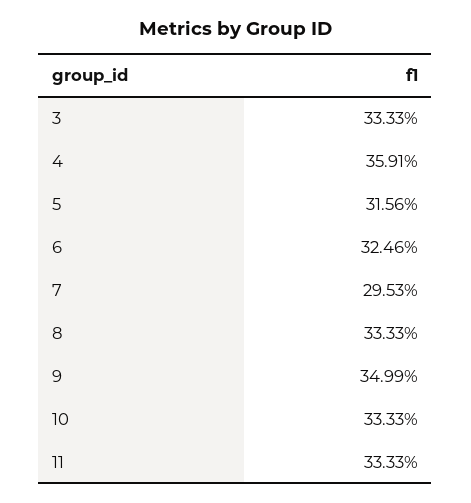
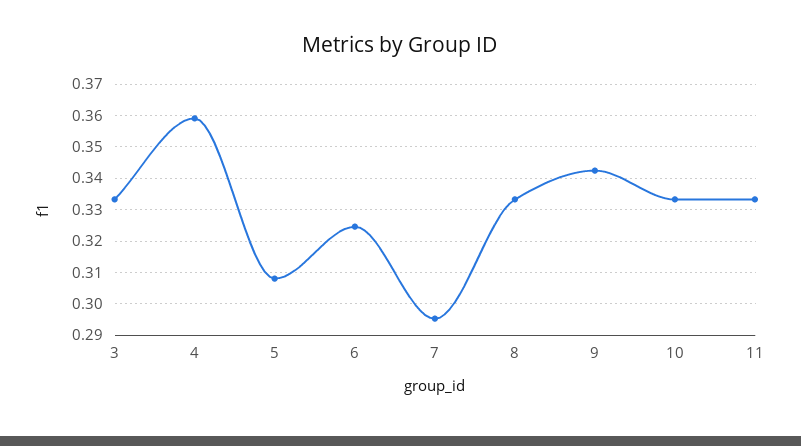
  {
    "3": 0.3333,
    "4": 0.3591,
-   "5": 0.3156,
+   "5": 0.308,
    "6": 0.3246,
    "7": 0.2953,
    "8": 0.3333,
-   "9": 0.3499,
+   "9": 0.342,
    "10": 0.3333,
    "11": 0.3333
  }

